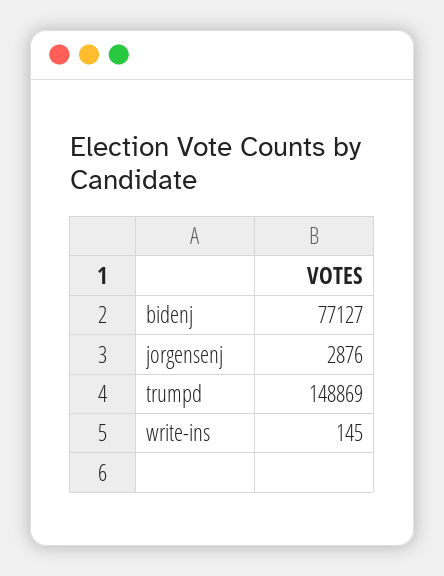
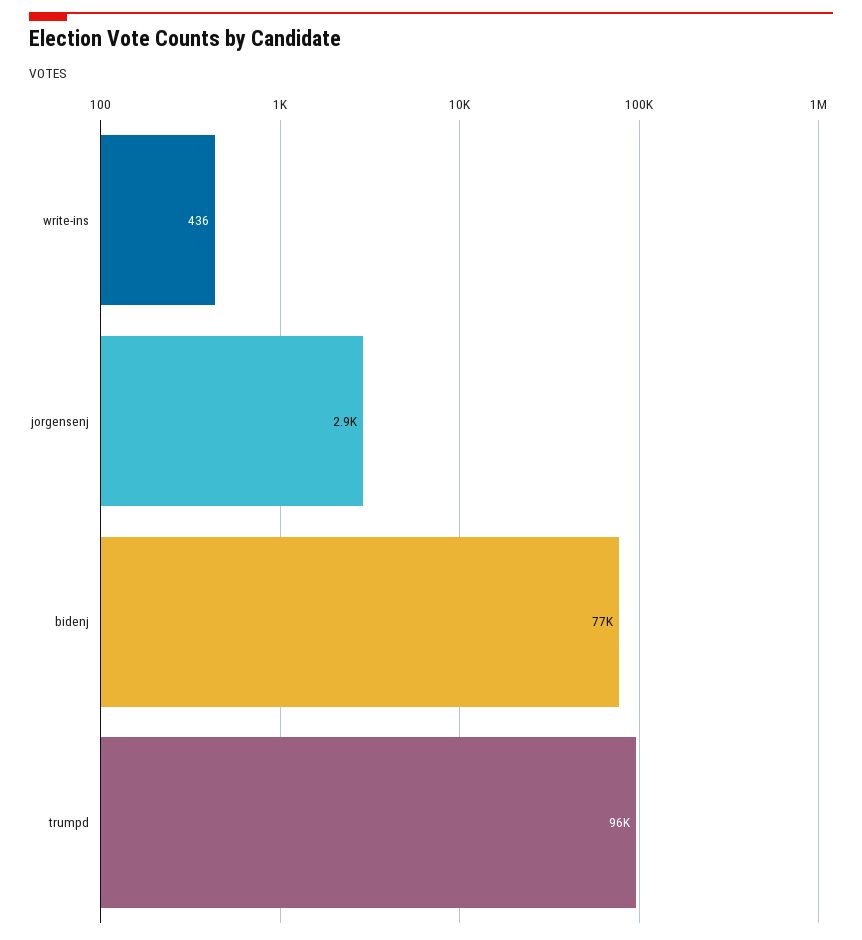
  {
    "bidenj": 77127,
    "jorgensenj": 2876,
-   "trumpd": 148869,
+   "trumpd": 96000,
-   "write-ins": 145
+   "write-ins": 436
  }

